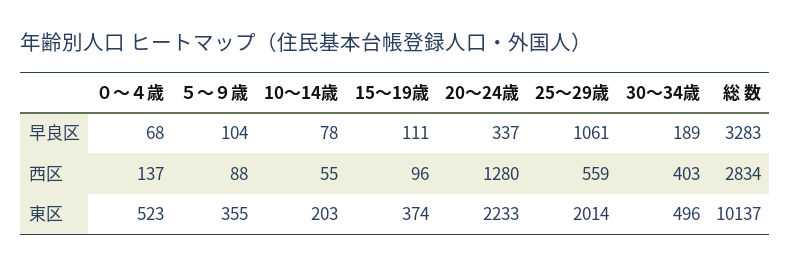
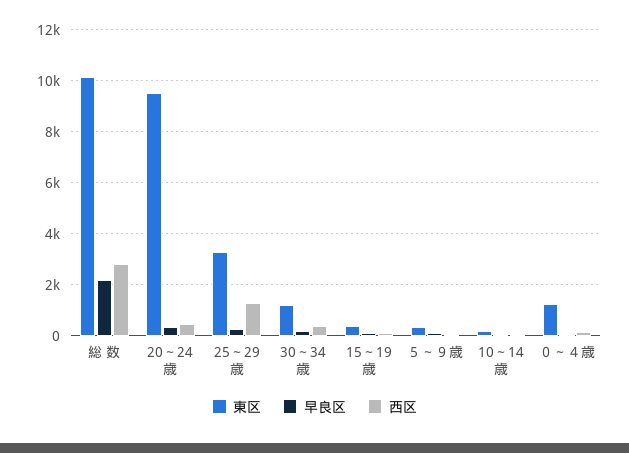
  {
    "早良区": {
      "０～４歳": 68,
      "５～９歳": 104,
      "10～14歳": 78,
      "15～19歳": 111,
      "20～24歳": 337,
-     "25～29歳": 1061,
+     "25～29歳": 250,
      "30～34歳": 189,
-     "総 数": 3283
+     "総 数": 2250
    },
    "西区": {
      "０～４歳": 137,
      "５～９歳": 88,
      "10～14歳": 55,
      "15～19歳": 96,
-     "20～24歳": 1280,
+     "20～24歳": 500,
-     "25～29歳": 559,
+     "25～29歳": 1250,
      "30～34歳": 403,
      "総 数": 2834
    },
    "東区": {
-     "０～４歳": 523,
+     "０～４歳": 1250,
      "５～９歳": 355,
      "10～14歳": 203,
      "15～19歳": 374,
-     "20～24歳": 2233,
+     "20～24歳": 9500,
-     "25～29歳": 2014,
+     "25～29歳": 3250,
-     "30～34歳": 496,
+     "30～34歳": 1250,
      "総 数": 10137
    }
  }

